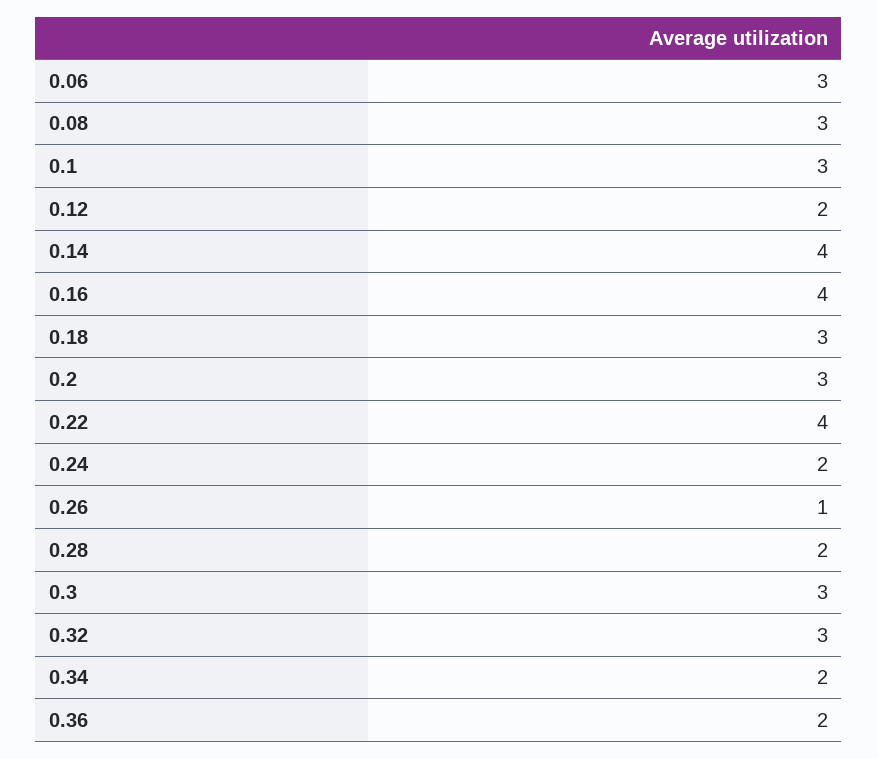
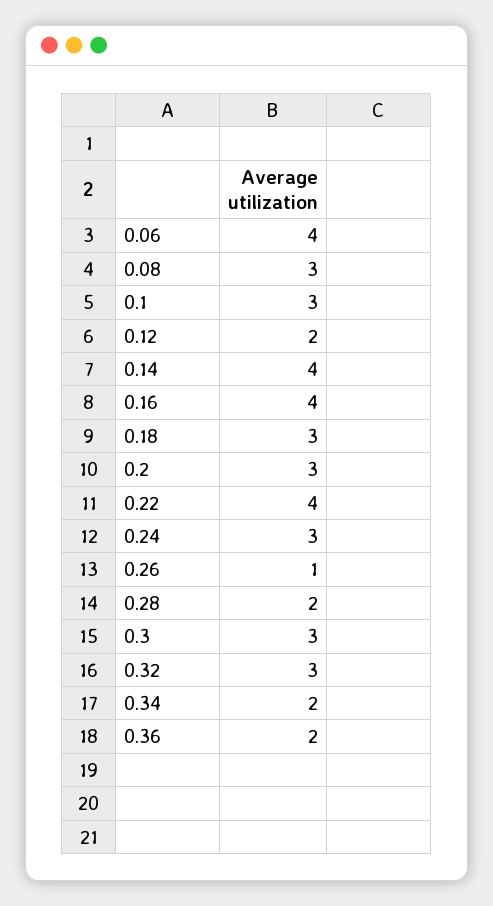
  {
-   "0.06": 3,
+   "0.06": 4,
    "0.08": 3,
    "0.1": 3,
    "0.12": 2,
    "0.14": 4,
    "0.16": 4,
    "0.18": 3,
    "0.2": 3,
    "0.22": 4,
-   "0.24": 2,
+   "0.24": 3,
    "0.26": 1,
    "0.28": 2,
    "0.3": 3,
    "0.32": 3,
    "0.34": 2,
    "0.36": 2
  }

